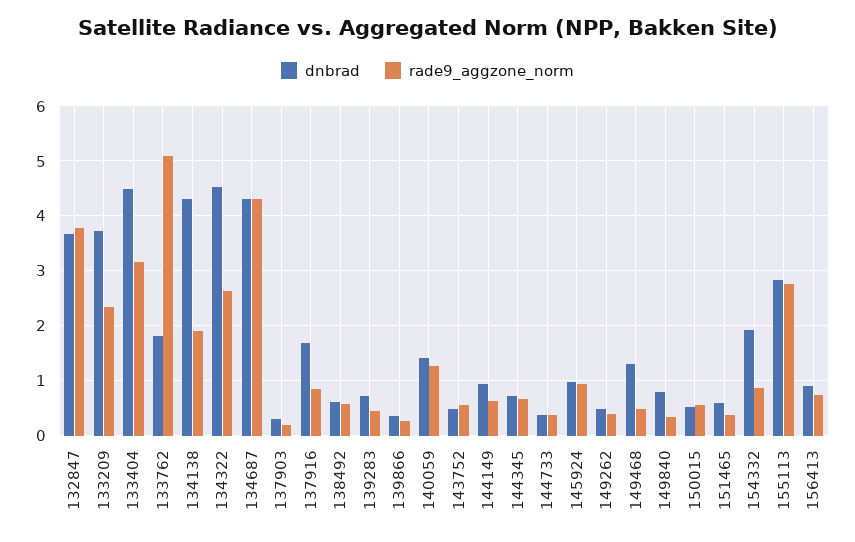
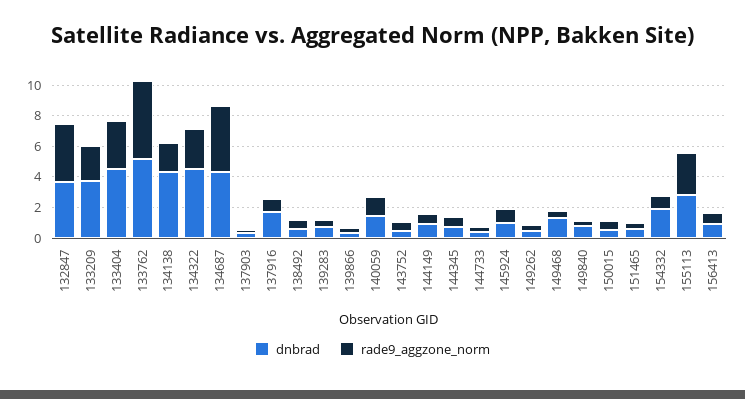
  {
    "dnbrad": {
      "132847": 3.6,
      "133209": 3.8,
      "133404": 4.4,
-     "133762": 1.8,
+     "133762": 5,
      "134138": 4.4,
      "134322": 4.6,
      "134687": 4.4,
      "137903": 0.4,
      "137916": 1.6,
      "138492": 0.6,
      "139283": 0.8,
      "139866": 0.4,
      "140059": 1.4,
      "143752": 0.4,
      "144149": 1,
      "144345": 0.8,
      "144733": 0.4,
      "145924": 1,
      "149262": 0.4,
      "149468": 1.2,
      "149840": 0.8,
      "150015": 0.6,
      "151465": 0.6,
      "154332": 2,
      "155113": 2.8,
      "156413": 1
    },
    "rade9_aggzone_norm": {
      "132847": 3.8,
      "133209": 2.4,
      "133404": 3.2,
      "133762": 5,
      "134138": 2,
      "134322": 2.6,
      "134687": 4.4,
      "137903": 0.2,
      "137916": 0.8,
      "138492": 0.6,
      "139283": 0.4,
      "139866": 0.2,
      "140059": 1.2,
      "143752": 0.6,
      "144149": 0.6,
      "144345": 0.6,
      "144733": 0.4,
      "145924": 1,
      "149262": 0.4,
      "149468": 0.4,
      "149840": 0.4,
      "150015": 0.6,
      "151465": 0.4,
      "154332": 0.8,
      "155113": 2.8,
      "156413": 0.8
    }
  }

